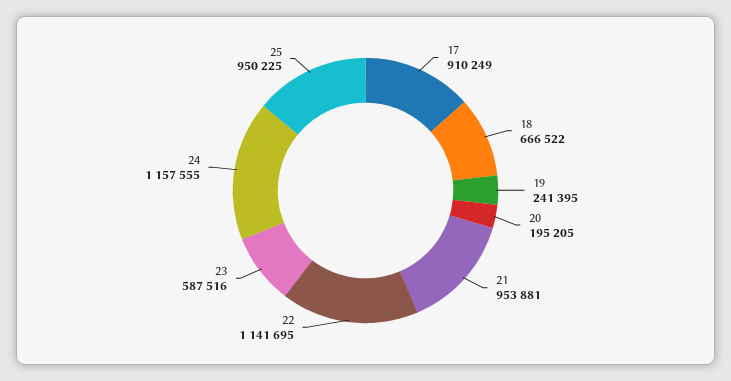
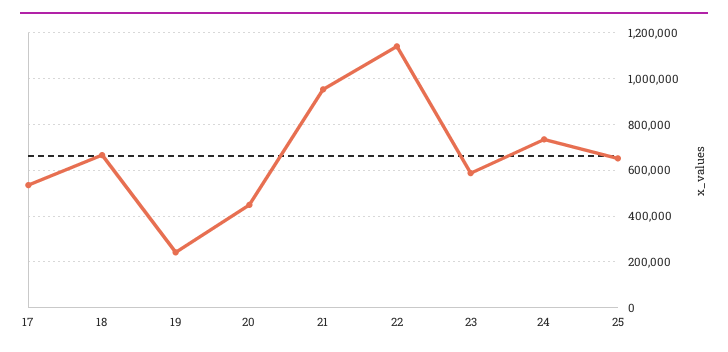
  {
-   "17": 910249,
+   "17": 550000,
    "18": 666522,
    "19": 241395,
-   "20": 195205,
+   "20": 450000,
    "21": 953881,
    "22": 1141695,
    "23": 587516,
-   "24": 1157555,
+   "24": 750000,
-   "25": 950225
+   "25": 650000
  }

